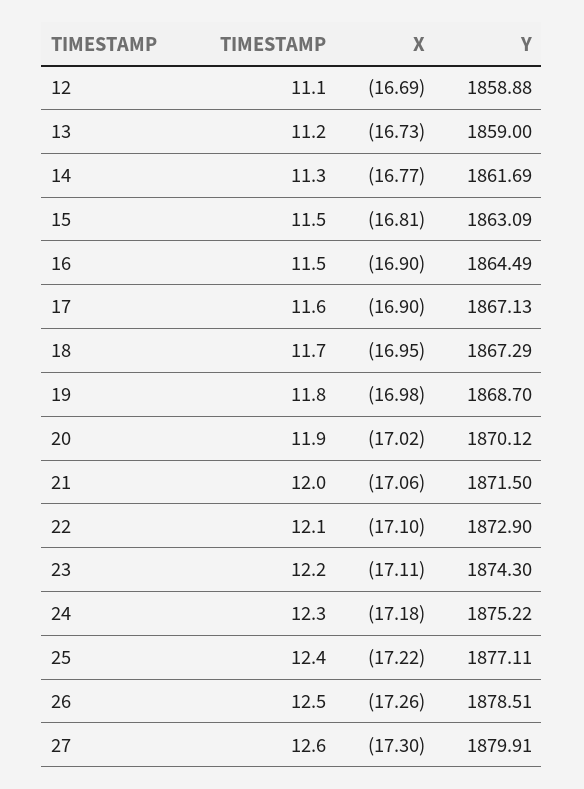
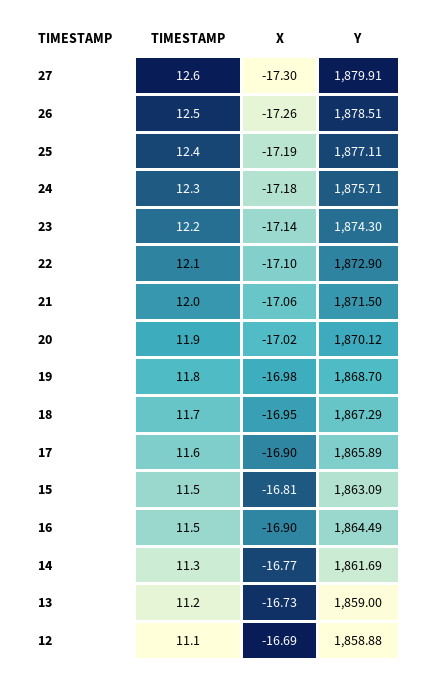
  {
    "TIMESTAMP": {
      "12": 11.1,
      "13": 11.2,
      "14": 11.3,
      "15": 11.5,
      "16": 11.5,
      "17": 11.6,
      "18": 11.7,
      "19": 11.8,
      "20": 11.9,
      "21": 12,
      "22": 12.1,
      "23": 12.2,
      "24": 12.3,
      "25": 12.4,
      "26": 12.5,
      "27": 12.6
    },
    "X": {
      "12": -16.69,
      "13": -16.73,
      "14": -16.77,
      "15": -16.81,
      "16": -16.9,
      "17": -16.9,
      "18": -16.95,
      "19": -16.98,
      "20": -17.02,
      "21": -17.06,
      "22": -17.1,
-     "23": -17.11,
+     "23": -17.14,
      "24": -17.18,
-     "25": -17.22,
+     "25": -17.19,
      "26": -17.26,
      "27": -17.3
    },
    "Y": {
      "12": 1858.88,
      "13": 1859,
      "14": 1861.69,
      "15": 1863.09,
      "16": 1864.49,
-     "17": 1867.13,
+     "17": 1865.89,
      "18": 1867.29,
      "19": 1868.7,
      "20": 1870.12,
      "21": 1871.5,
      "22": 1872.9,
      "23": 1874.3,
-     "24": 1875.22,
+     "24": 1875.71,
      "25": 1877.11,
      "26": 1878.51,
      "27": 1879.91
    }
  }

